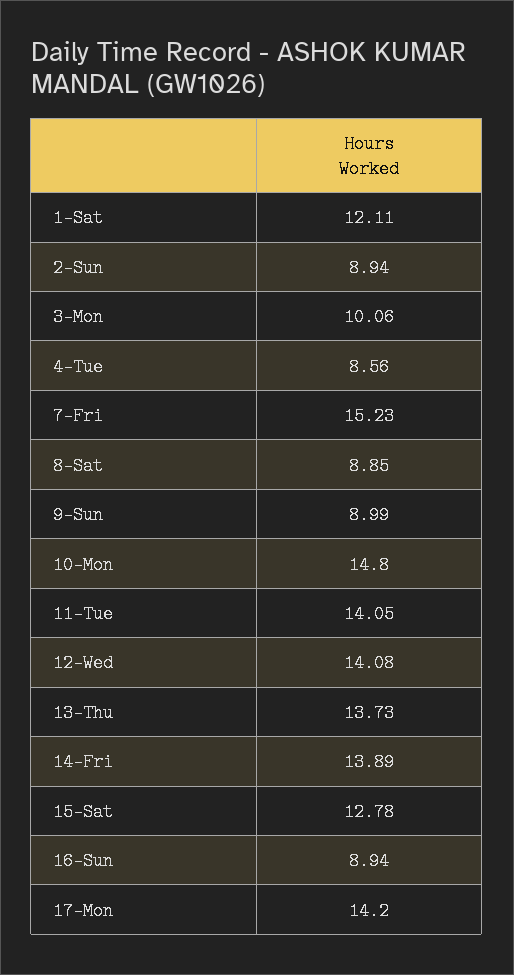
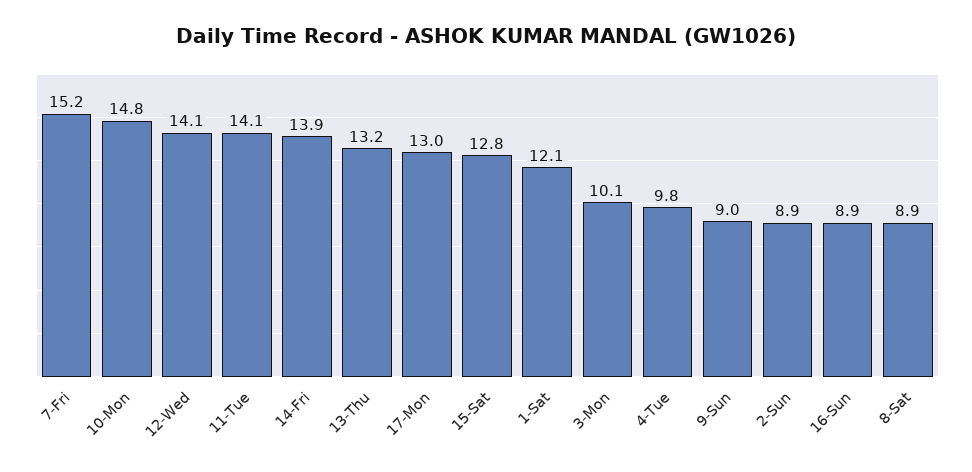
  {
    "1-Sat": 12.11,
    "2-Sun": 8.94,
    "3-Mon": 10.06,
-   "4-Tue": 8.56,
+   "4-Tue": 9.8,
    "7-Fri": 15.23,
    "8-Sat": 8.85,
    "9-Sun": 8.99,
    "10-Mon": 14.8,
    "11-Tue": 14.05,
    "12-Wed": 14.08,
-   "13-Thu": 13.73,
+   "13-Thu": 13.2,
    "14-Fri": 13.89,
    "15-Sat": 12.78,
    "16-Sun": 8.94,
-   "17-Mon": 14.2
+   "17-Mon": 13
  }

